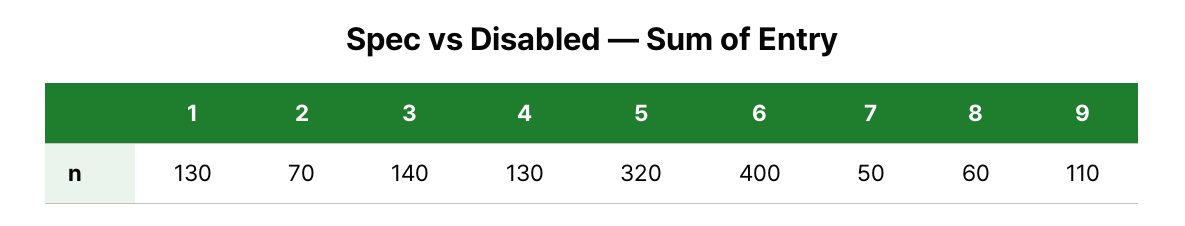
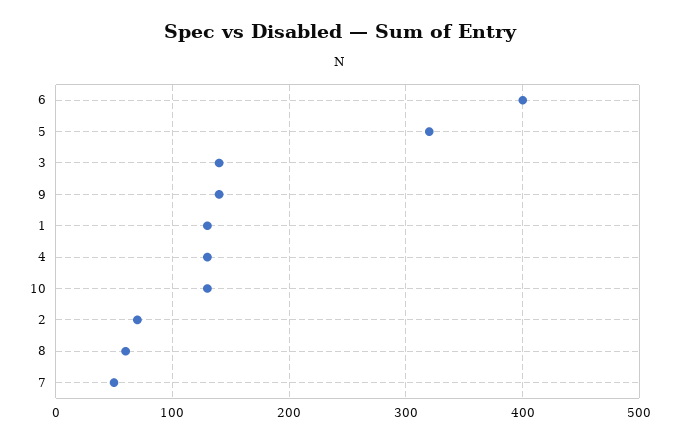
  {
    "1": 130,
    "2": 70,
    "3": 140,
    "4": 130,
    "5": 320,
    "6": 400,
    "7": 50,
    "8": 60,
-   "9": 110
+   "9": 140,
+   "10": 130
  }

